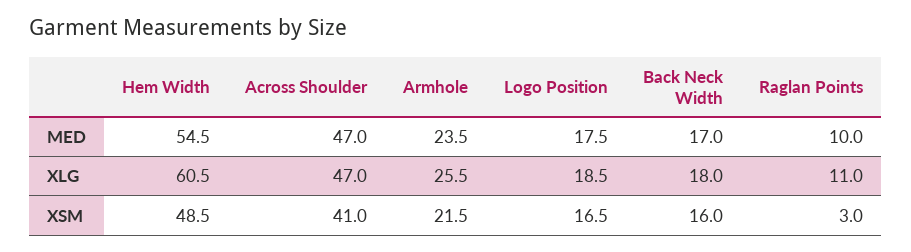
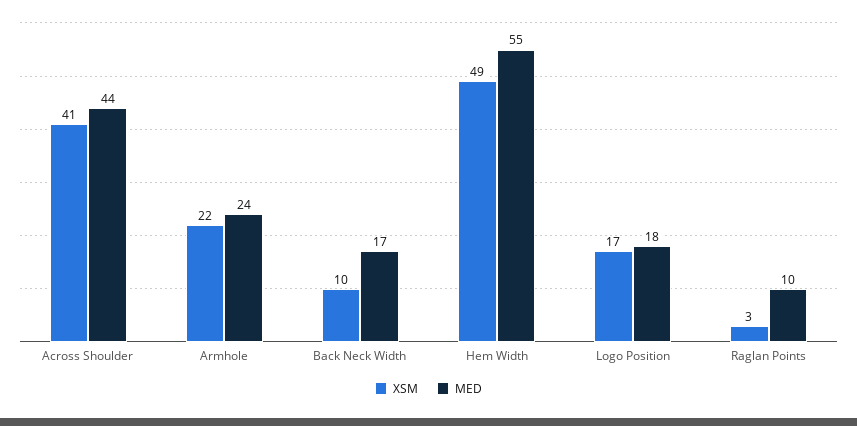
  {
    "MED": {
      "Hem Width": 54.5,
-     "Across Shoulder": 47,
+     "Across Shoulder": 44,
      "Armhole": 23.5,
      "Logo Position": 17.5,
      "Back Neck Width": 17,
      "Raglan Points": 10
    },
-   "XLG": {
-     "Hem Width": 60.5,
-     "Across Shoulder": 47,
-     "Armhole": 25.5,
-     "Logo Position": 18.5,
-     "Back Neck Width": 18,
-     "Raglan Points": 11
-   },
    "XSM": {
      "Hem Width": 48.5,
      "Across Shoulder": 41,
      "Armhole": 21.5,
      "Logo Position": 16.5,
-     "Back Neck Width": 16,
+     "Back Neck Width": 10,
      "Raglan Points": 3
    }
  }

